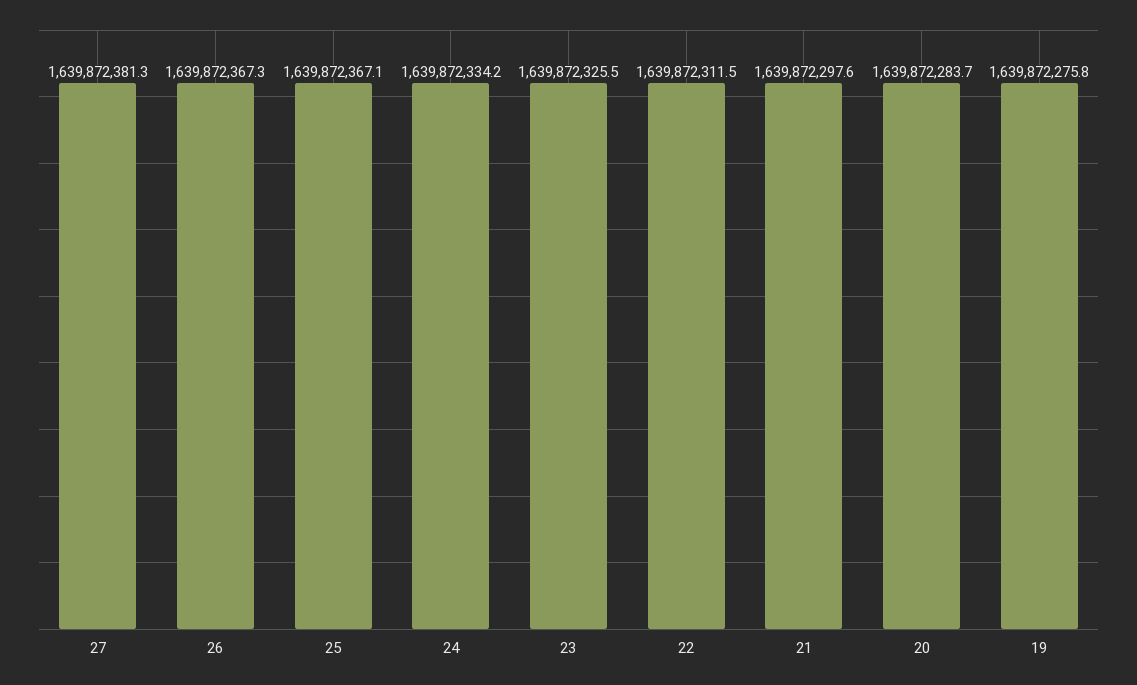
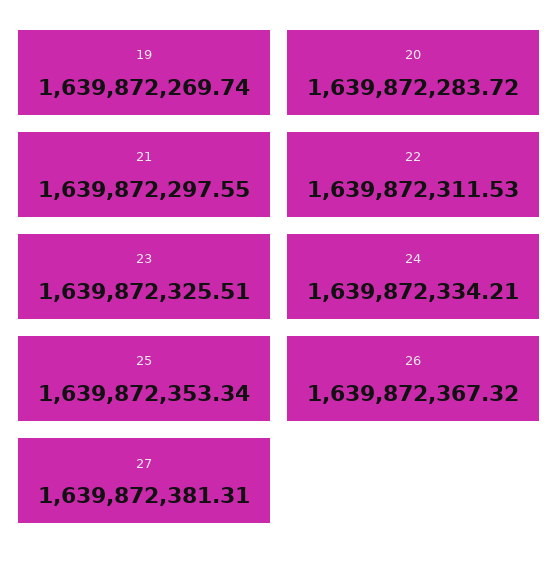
  {
    "27": 1639872381.31,
    "26": 1639872367.32,
-   "25": 1639872367.1,
+   "25": 1639872353.34,
    "24": 1639872334.21,
    "23": 1639872325.51,
    "22": 1639872311.53,
    "21": 1639872297.55,
    "20": 1639872283.72,
-   "19": 1639872275.8
+   "19": 1639872269.74
  }

